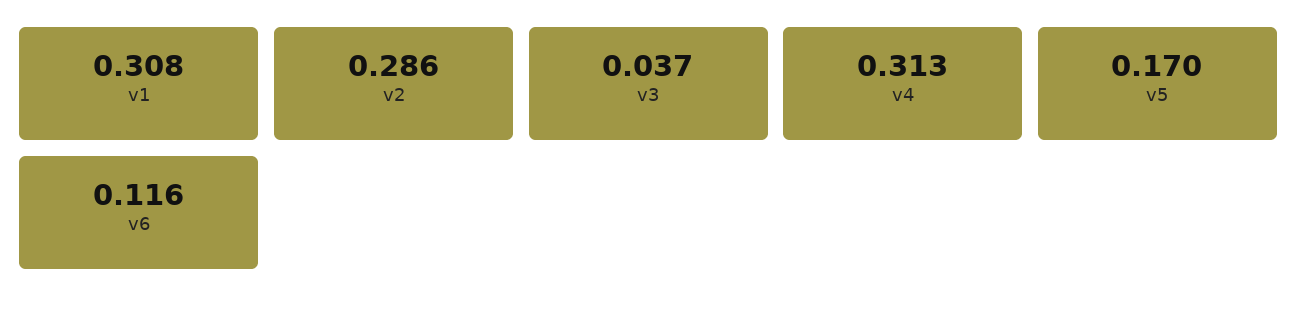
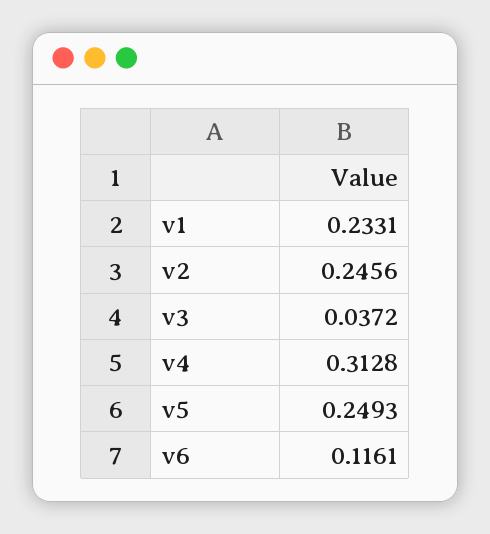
  {
-   "v1": 0.308,
+   "v1": 0.2331,
-   "v2": 0.286,
+   "v2": 0.2456,
    "v3": 0.0372,
    "v4": 0.3128,
-   "v5": 0.17,
+   "v5": 0.2493,
    "v6": 0.1161
  }

